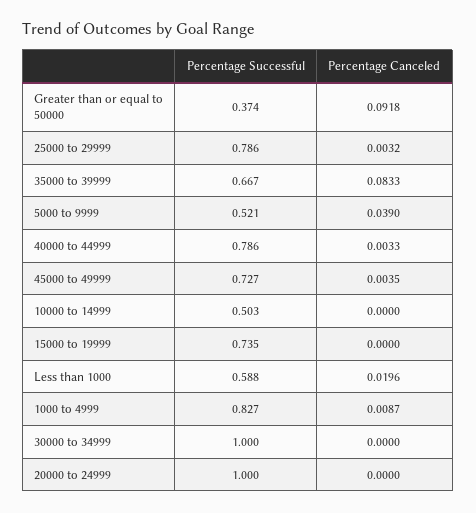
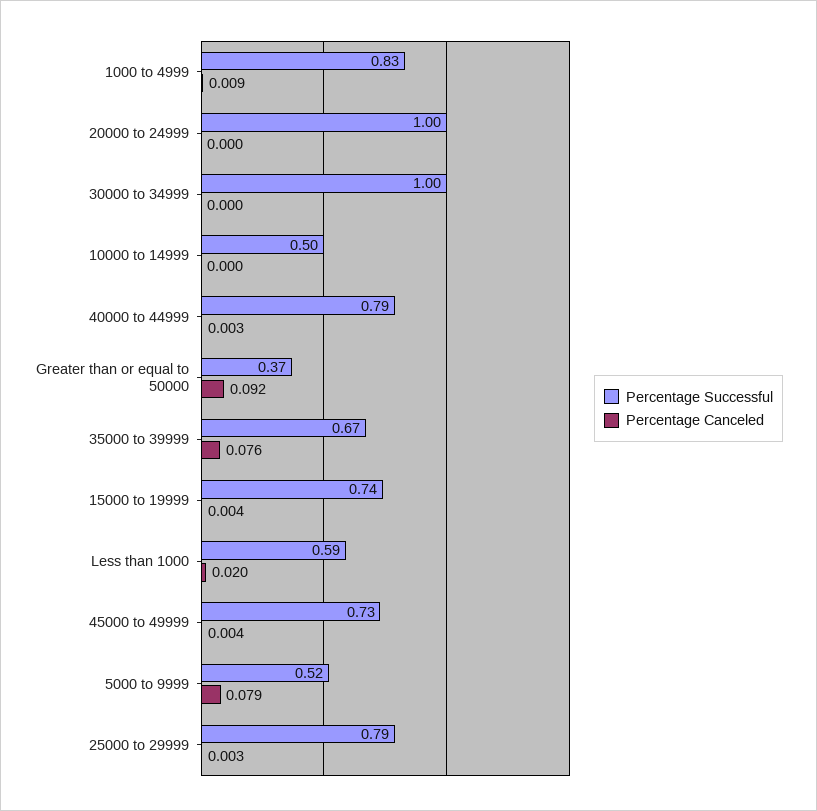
  {
    "Percentage Successful": {
      "Greater than or equal to 50000": 0.374,
      "25000 to 29999": 0.786,
      "35000 to 39999": 0.667,
      "5000 to 9999": 0.521,
      "40000 to 44999": 0.786,
      "45000 to 49999": 0.727,
      "10000 to 14999": 0.503,
      "15000 to 19999": 0.735,
      "Less than 1000": 0.588,
      "1000 to 4999": 0.827,
      "30000 to 34999": 1,
      "20000 to 24999": 1
    },
    "Percentage Canceled": {
      "Greater than or equal to 50000": 0.0918,
      "25000 to 29999": 0.0032,
-     "35000 to 39999": 0.0833,
+     "35000 to 39999": 0.076,
-     "5000 to 9999": 0.039,
+     "5000 to 9999": 0.079,
      "40000 to 44999": 0.0033,
      "45000 to 49999": 0.0035,
      "10000 to 14999": 0,
-     "15000 to 19999": 0,
+     "15000 to 19999": 0.004,
      "Less than 1000": 0.0196,
      "1000 to 4999": 0.0087,
      "30000 to 34999": 0,
      "20000 to 24999": 0
    }
  }

